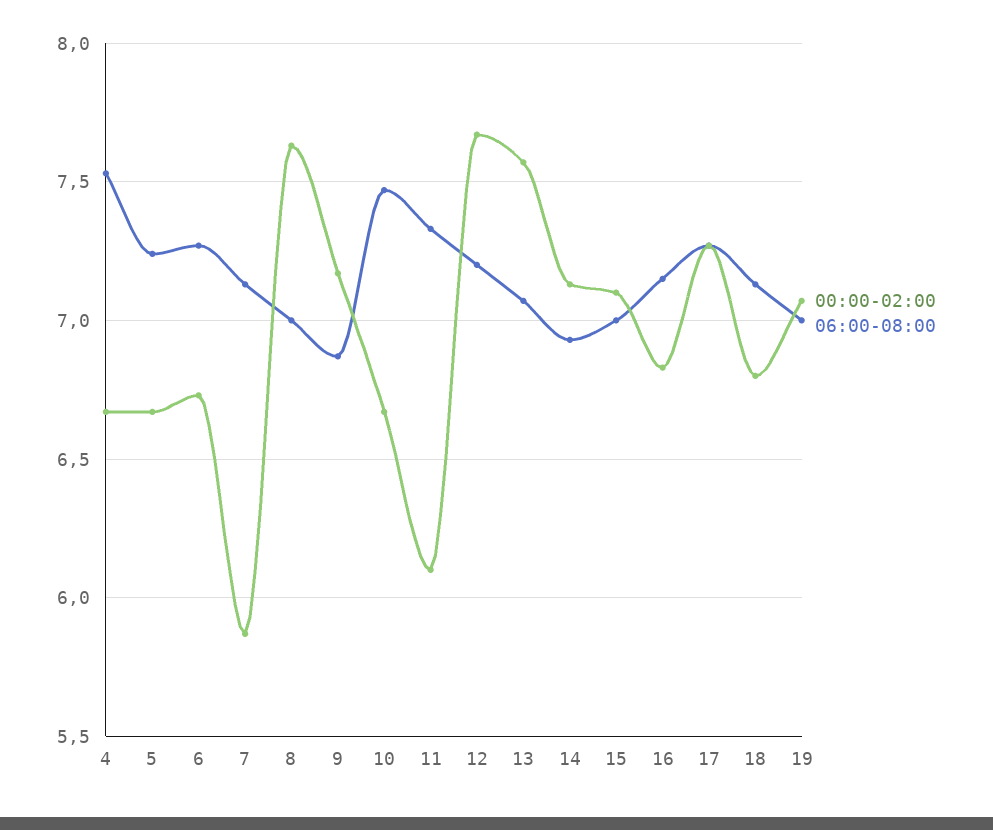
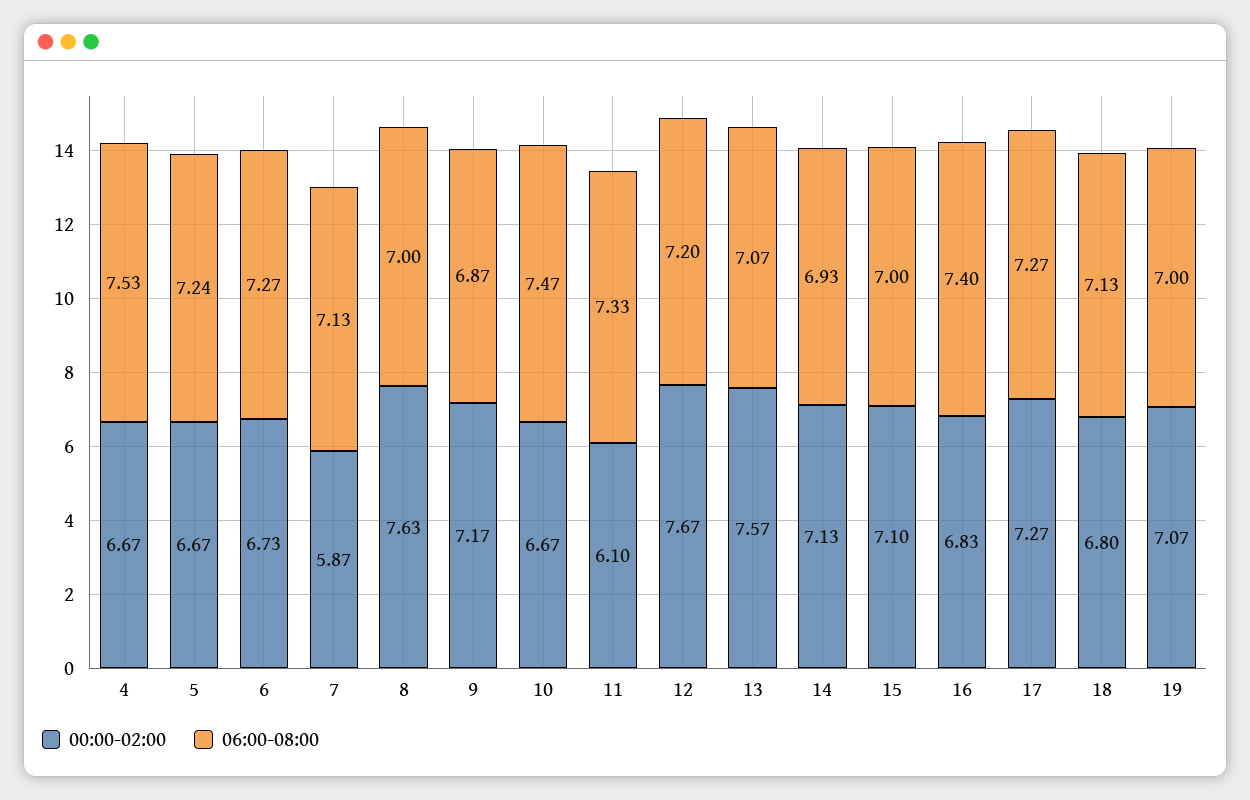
  {
    "00:00-02:00": {
      "4": 6.67,
      "5": 6.67,
      "6": 6.73,
      "7": 5.87,
      "8": 7.63,
      "9": 7.17,
      "10": 6.67,
      "11": 6.1,
      "12": 7.67,
      "13": 7.57,
      "14": 7.13,
      "15": 7.1,
      "16": 6.83,
      "17": 7.27,
      "18": 6.8,
      "19": 7.07
    },
    "06:00-08:00": {
      "4": 7.53,
      "5": 7.24,
      "6": 7.27,
      "7": 7.13,
      "8": 7,
      "9": 6.87,
      "10": 7.47,
      "11": 7.33,
      "12": 7.2,
      "13": 7.07,
      "14": 6.93,
      "15": 7,
-     "16": 7.15,
+     "16": 7.4,
      "17": 7.27,
      "18": 7.13,
      "19": 7
    }
  }

